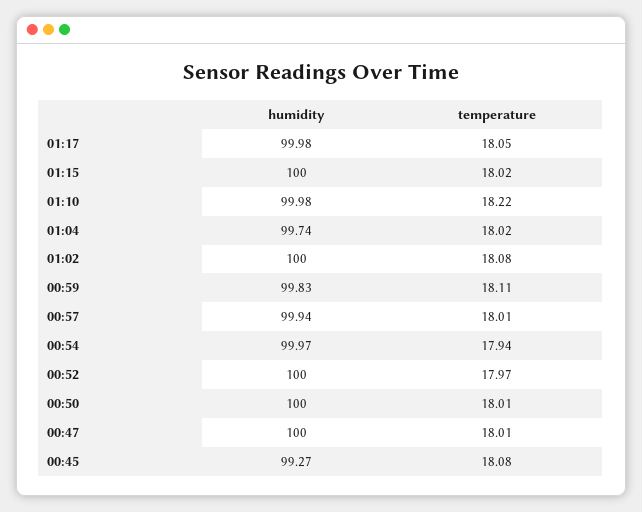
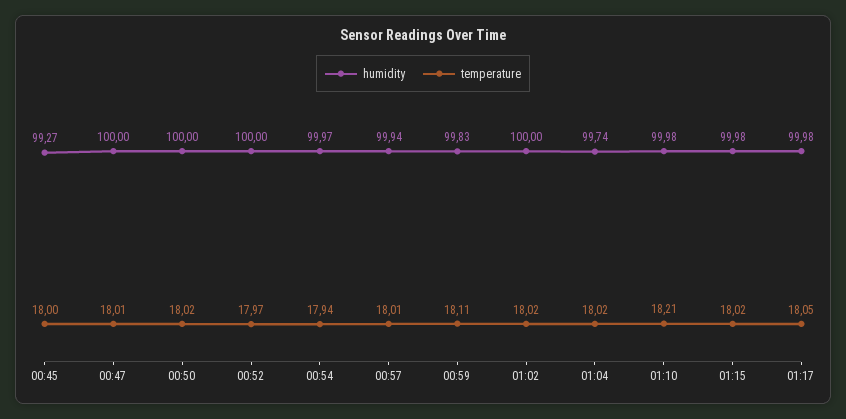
  {
    "humidity": {
      "01:17": 99.98,
-     "01:15": 100,
+     "01:15": 99.98,
      "01:10": 99.98,
      "01:04": 99.74,
      "01:02": 100,
      "00:59": 99.83,
      "00:57": 99.94,
      "00:54": 99.97,
      "00:52": 100,
      "00:50": 100,
      "00:47": 100,
      "00:45": 99.27
    },
    "temperature": {
      "01:17": 18.05,
      "01:15": 18.02,
-     "01:10": 18.22,
+     "01:10": 18.21,
      "01:04": 18.02,
-     "01:02": 18.08,
+     "01:02": 18.02,
      "00:59": 18.11,
      "00:57": 18.01,
      "00:54": 17.94,
      "00:52": 17.97,
-     "00:50": 18.01,
+     "00:50": 18.02,
      "00:47": 18.01,
-     "00:45": 18.08
+     "00:45": 18
    }
  }

